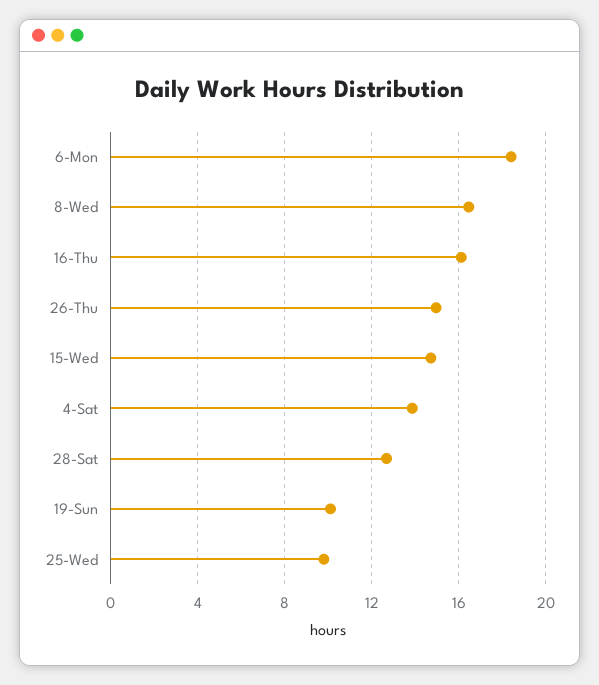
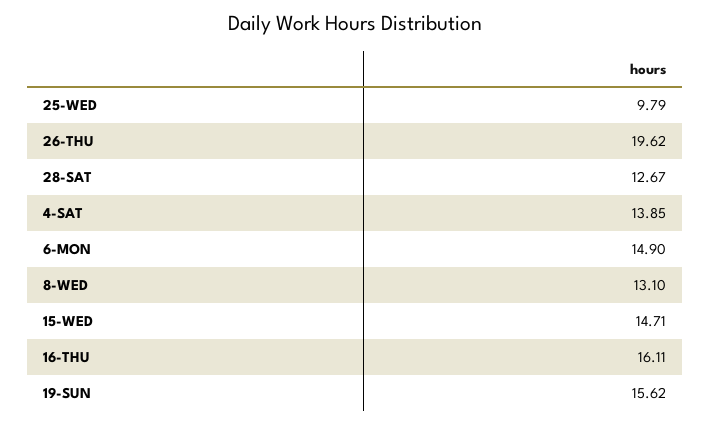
  {
-   "6-Mon": 18.5,
+   "6-Mon": 14.9,
-   "8-Wed": 16.5,
+   "8-Wed": 13.1,
    "16-Thu": 16.11,
-   "26-Thu": 15,
+   "26-Thu": 19.62,
    "15-Wed": 14.71,
    "4-Sat": 13.85,
    "28-Sat": 12.67,
-   "19-Sun": 10,
+   "19-Sun": 15.62,
    "25-Wed": 9.79
  }

